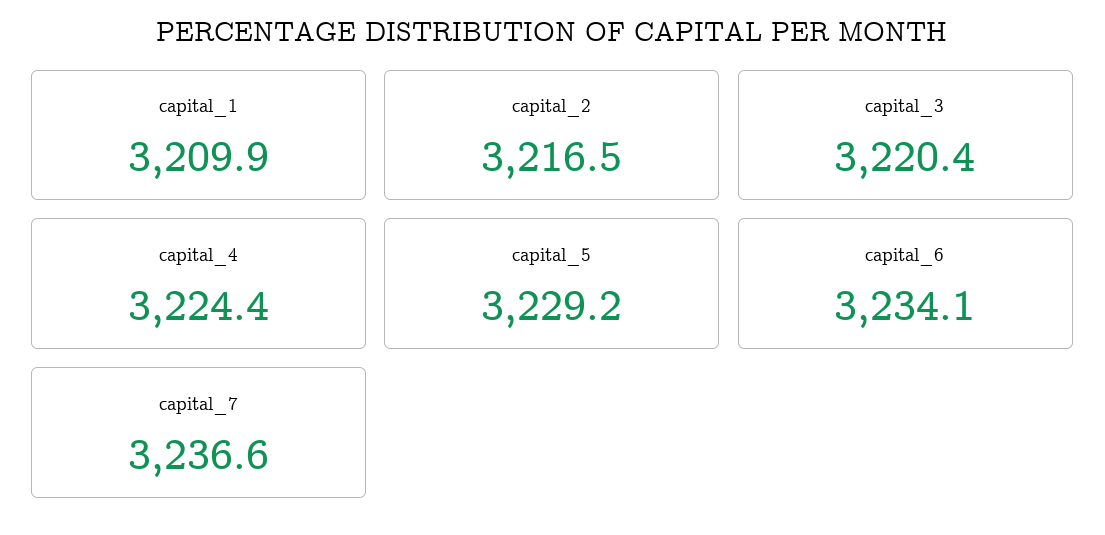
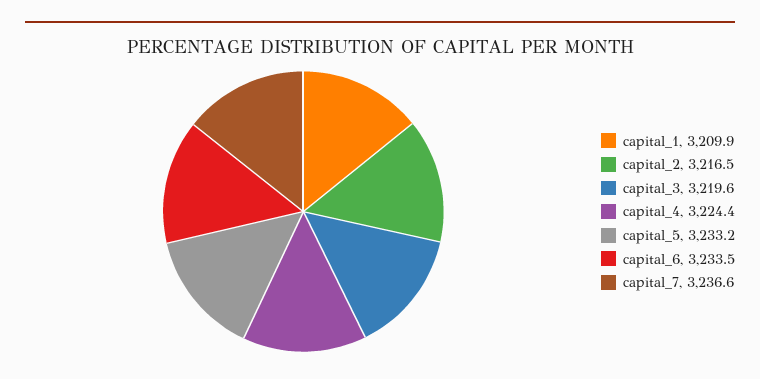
  {
    "capital_1": 3209.9,
    "capital_2": 3216.5,
-   "capital_3": 3220.4,
+   "capital_3": 3219.6,
    "capital_4": 3224.4,
-   "capital_5": 3229.2,
+   "capital_5": 3233.2,
-   "capital_6": 3234.1,
+   "capital_6": 3233.5,
    "capital_7": 3236.6
  }

